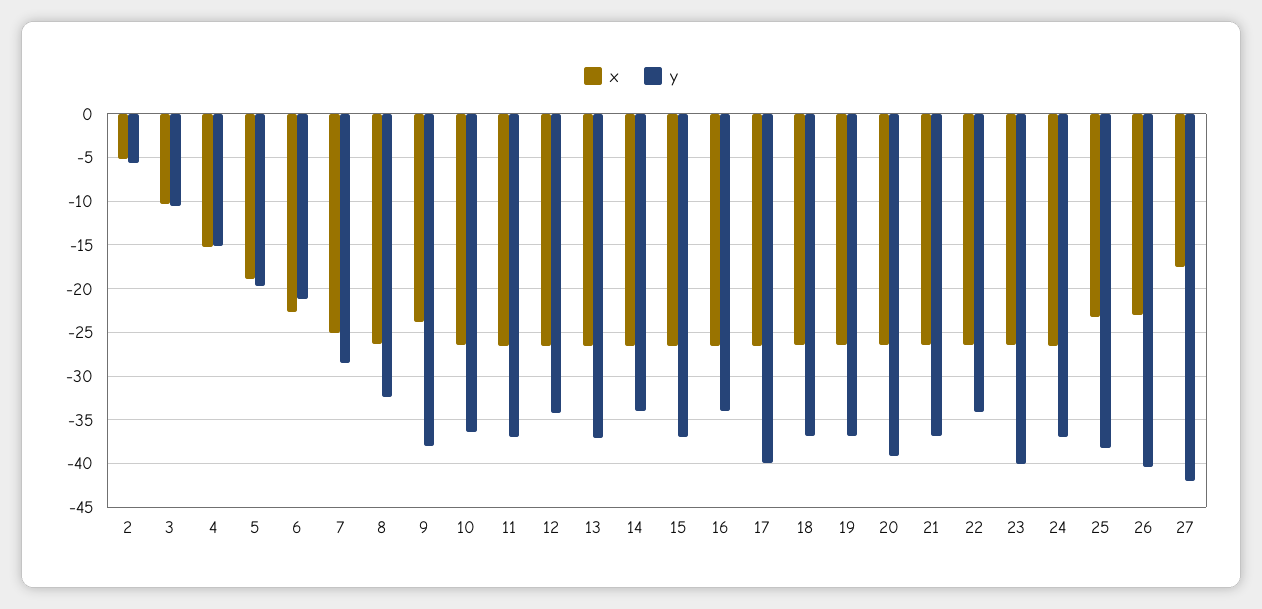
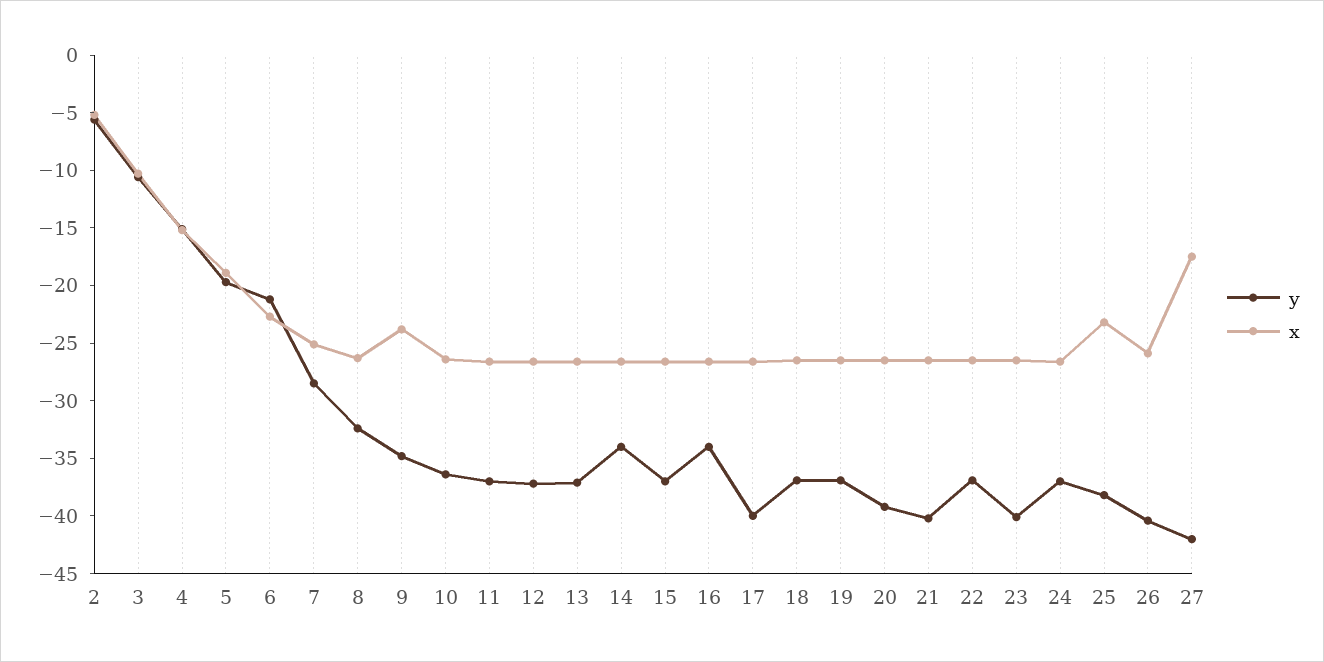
  {
    "x": {
      "2": -5,
      "3": -10,
      "4": -15,
      "5": -19,
      "6": -23,
      "7": -25,
      "8": -26,
      "9": -24,
      "10": -26,
      "11": -27,
      "12": -27,
      "13": -27,
      "14": -27,
      "15": -27,
      "16": -27,
      "17": -27,
      "18": -27,
      "19": -27,
      "20": -27,
      "21": -27,
      "22": -27,
      "23": -27,
      "24": -27,
      "25": -23,
-     "26": -23,
+     "26": -26,
      "27": -18
    },
    "y": {
      "2": -6,
      "3": -11,
      "4": -15,
      "5": -20,
      "6": -21,
      "7": -29,
      "8": -32,
-     "9": -38,
+     "9": -35,
      "10": -36,
      "11": -37,
-     "12": -34,
+     "12": -37,
      "13": -37,
      "14": -34,
      "15": -37,
      "16": -34,
      "17": -40,
      "18": -37,
      "19": -37,
      "20": -39,
-     "21": -37,
+     "21": -40,
-     "22": -34,
+     "22": -37,
      "23": -40,
      "24": -37,
      "25": -38,
      "26": -40,
      "27": -42
    }
  }

